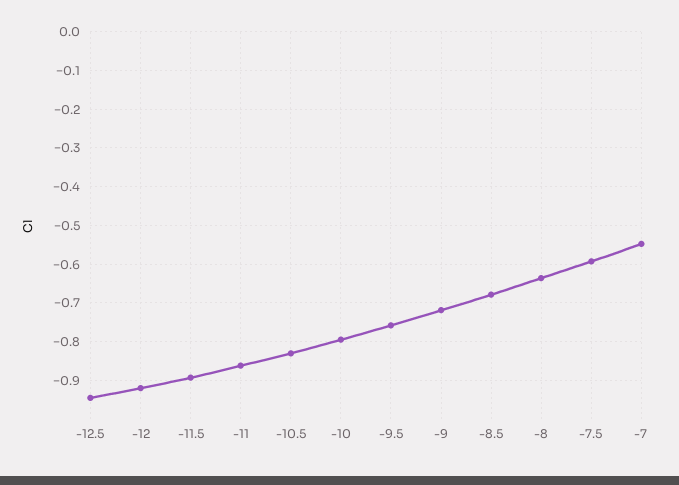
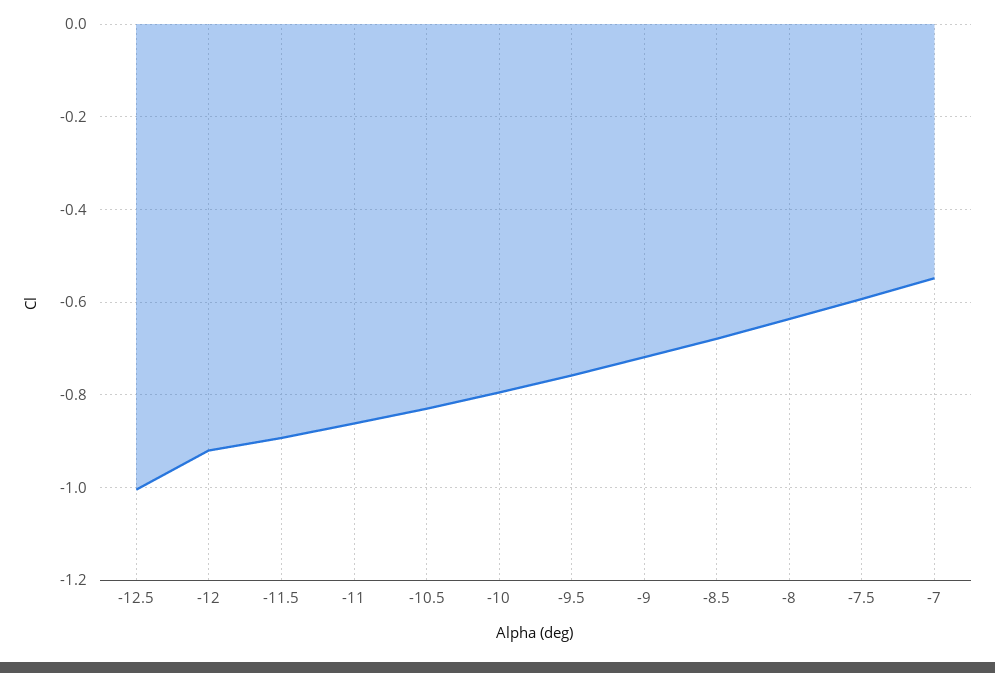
  {
-   "-12.5": -0.94,
+   "-12.5": -1,
    "-12": -0.92,
    "-11.5": -0.9,
    "-11": -0.86,
    "-10.5": -0.84,
    "-10": -0.8,
    "-9.5": -0.76,
    "-9": -0.72,
    "-8.5": -0.68,
    "-8": -0.64,
    "-7.5": -0.6,
    "-7": -0.54
  }

